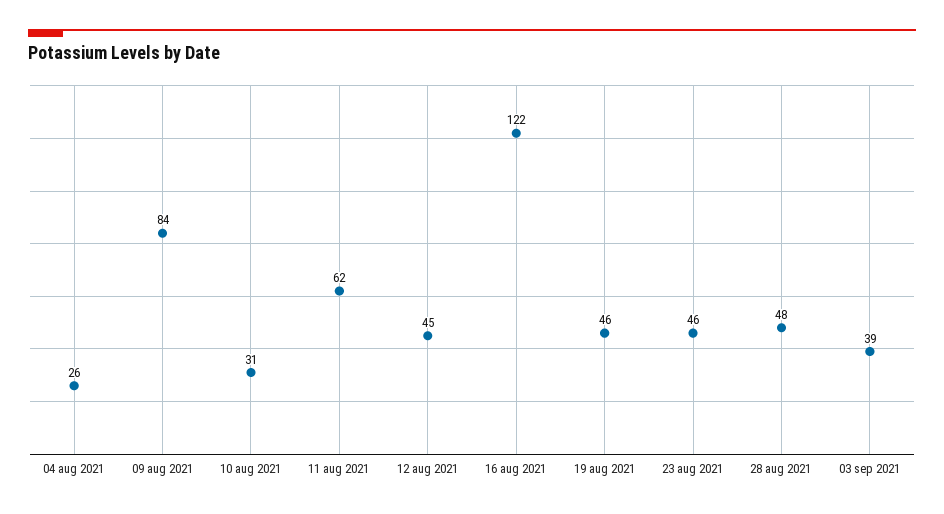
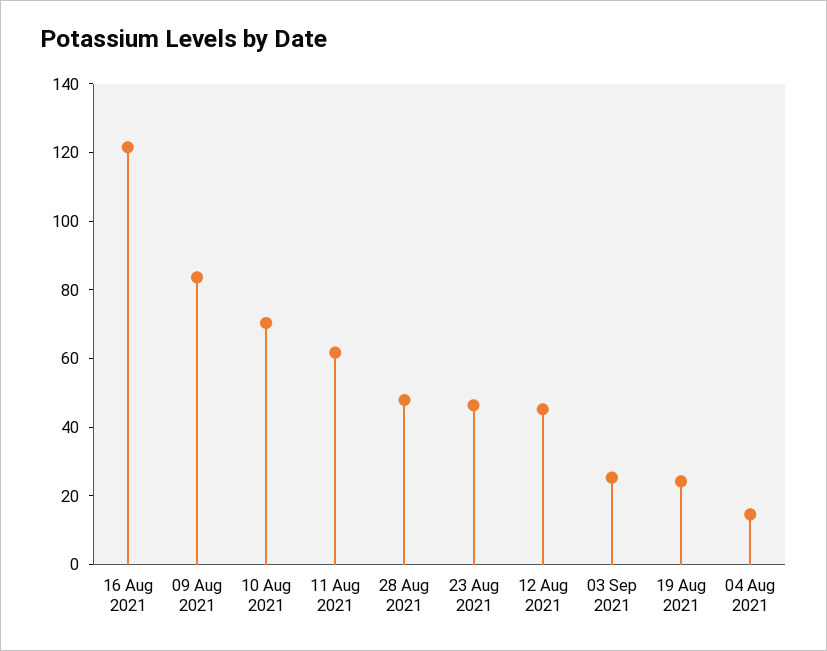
  {
-   "04 aug 2021": 26,
+   "04 aug 2021": 15,
    "09 aug 2021": 84,
-   "10 aug 2021": 31,
+   "10 aug 2021": 70,
    "11 aug 2021": 62,
    "12 aug 2021": 45,
    "16 aug 2021": 122,
-   "19 aug 2021": 46,
+   "19 aug 2021": 25,
    "23 aug 2021": 46,
    "28 aug 2021": 48,
-   "03 sep 2021": 39
+   "03 sep 2021": 25
  }

